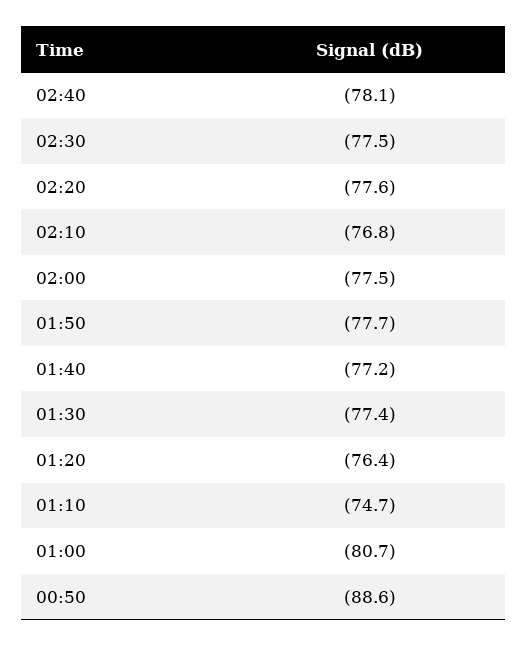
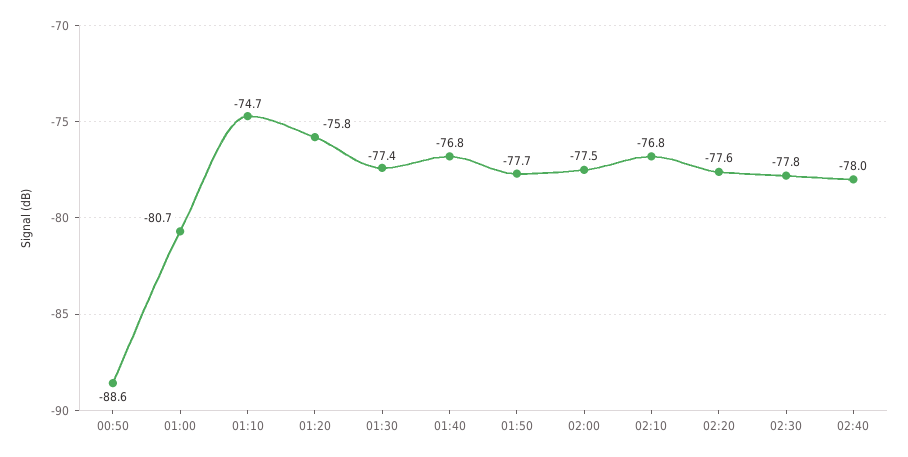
  {
-   "02:40": -78.1,
+   "02:40": -78,
-   "02:30": -77.5,
+   "02:30": -77.8,
    "02:20": -77.6,
    "02:10": -76.8,
    "02:00": -77.5,
    "01:50": -77.7,
-   "01:40": -77.2,
+   "01:40": -76.8,
    "01:30": -77.4,
-   "01:20": -76.4,
+   "01:20": -75.8,
    "01:10": -74.7,
    "01:00": -80.7,
    "00:50": -88.6
  }

